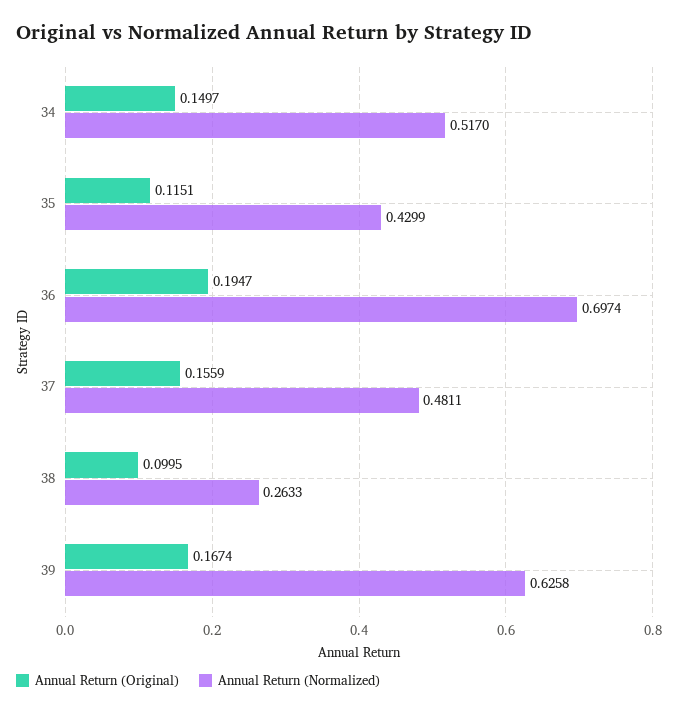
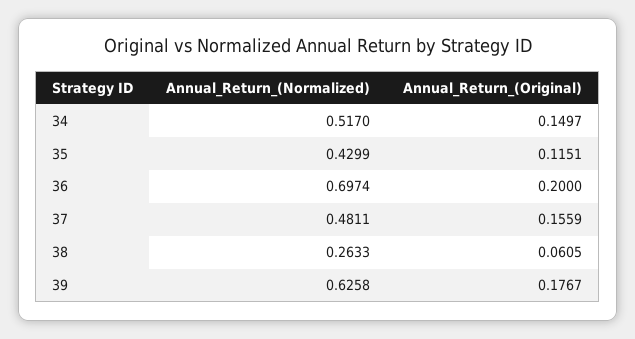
  {
    "Annual Return (Original)": {
      "34": 0.1497,
      "35": 0.1151,
-     "36": 0.1947,
+     "36": 0.2,
      "37": 0.1559,
-     "38": 0.0995,
+     "38": 0.0605,
-     "39": 0.1674
+     "39": 0.1767
    },
    "Annual Return (Normalized)": {
      "34": 0.517,
      "35": 0.4299,
      "36": 0.6974,
      "37": 0.4811,
      "38": 0.2633,
      "39": 0.6258
    }
  }

